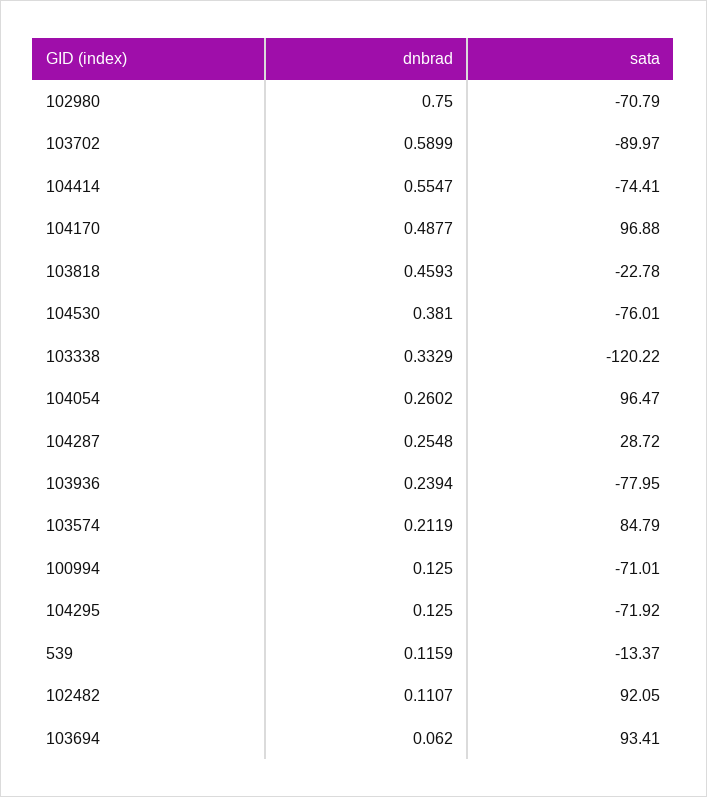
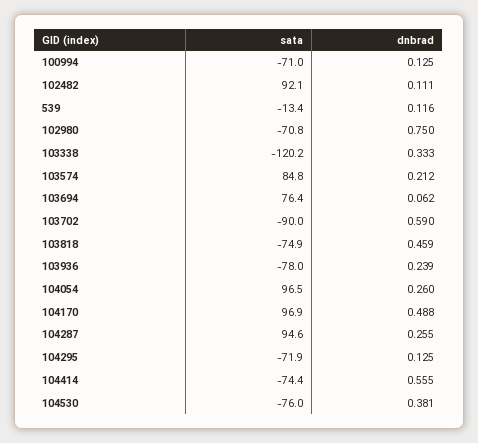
  {
    "dnbrad": {
      "102980": 0.75,
      "103702": 0.5899,
      "104414": 0.5547,
      "104170": 0.4877,
      "103818": 0.4593,
      "104530": 0.381,
      "103338": 0.3329,
      "104054": 0.2602,
      "104287": 0.2548,
      "103936": 0.2394,
      "103574": 0.2119,
      "100994": 0.125,
      "104295": 0.125,
      "539": 0.1159,
      "102482": 0.1107,
      "103694": 0.062
    },
    "sata": {
      "102980": -70.79,
      "103702": -89.97,
      "104414": -74.41,
      "104170": 96.88,
-     "103818": -22.78,
+     "103818": -74.9,
      "104530": -76.01,
      "103338": -120.22,
      "104054": 96.47,
-     "104287": 28.72,
+     "104287": 94.6,
      "103936": -77.95,
      "103574": 84.79,
      "100994": -71.01,
      "104295": -71.92,
      "539": -13.37,
      "102482": 92.05,
-     "103694": 93.41
+     "103694": 76.4
    }
  }

